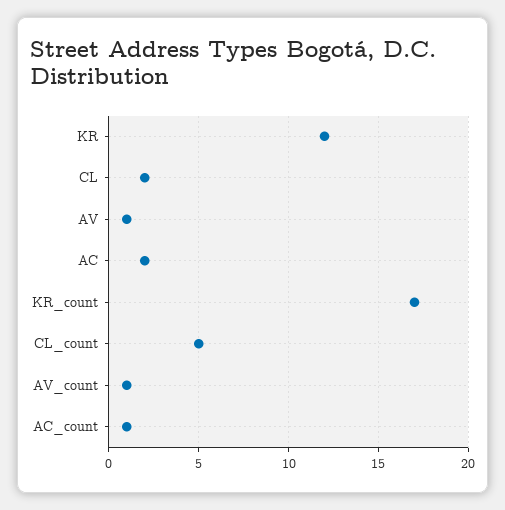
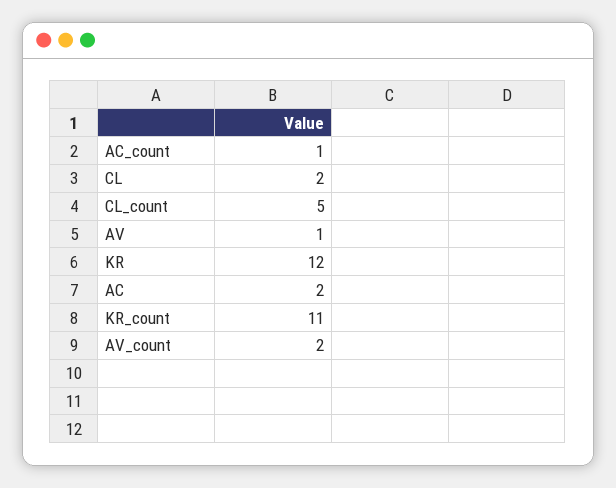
  {
    "KR": 12,
    "CL": 2,
    "AV": 1,
    "AC": 2,
-   "KR_count": 17,
+   "KR_count": 11,
    "CL_count": 5,
-   "AV_count": 1,
+   "AV_count": 2,
    "AC_count": 1
  }

